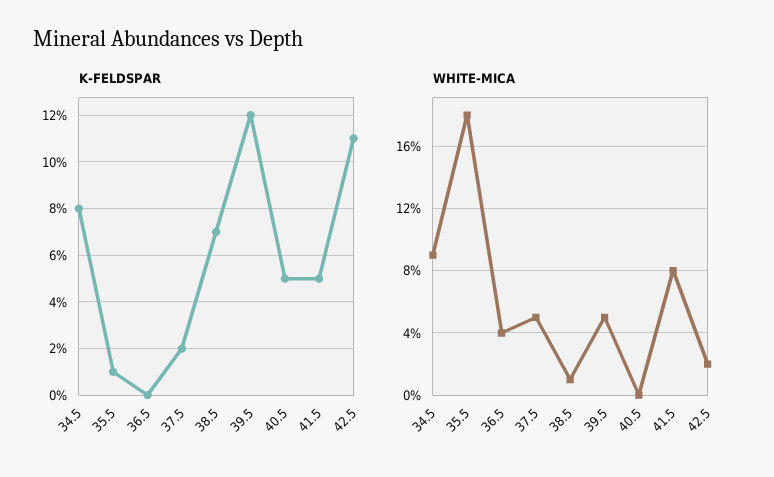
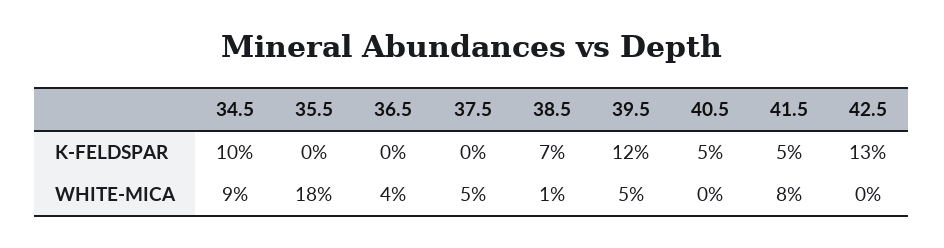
  {
    "K-FELDSPAR": {
-     "34.5": 8,
+     "34.5": 10,
-     "35.5": 1,
+     "35.5": 0,
      "36.5": 0,
-     "37.5": 2,
+     "37.5": 0,
      "38.5": 7,
      "39.5": 12,
      "40.5": 5,
      "41.5": 5,
-     "42.5": 11
+     "42.5": 13
    },
    "WHITE-MICA": {
      "34.5": 9,
      "35.5": 18,
      "36.5": 4,
      "37.5": 5,
      "38.5": 1,
      "39.5": 5,
      "40.5": 0,
      "41.5": 8,
-     "42.5": 2
+     "42.5": 0
    }
  }

